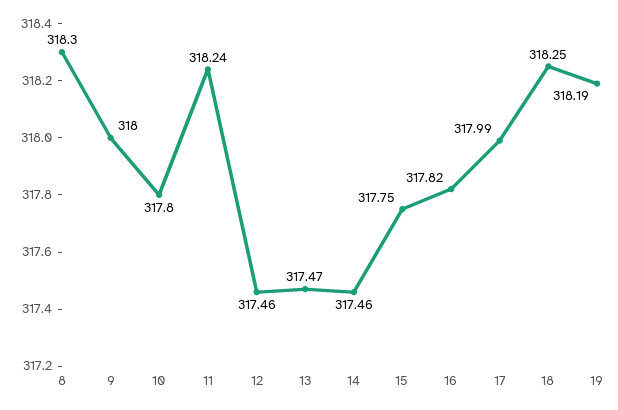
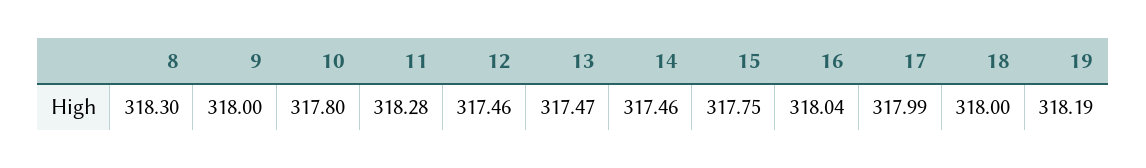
  {
    "8": 318.3,
    "9": 318,
    "10": 317.8,
-   "11": 318.24,
+   "11": 318.28,
    "12": 317.46,
    "13": 317.47,
    "14": 317.46,
    "15": 317.75,
-   "16": 317.82,
+   "16": 318.04,
    "17": 317.99,
-   "18": 318.25,
+   "18": 318,
    "19": 318.19
  }

